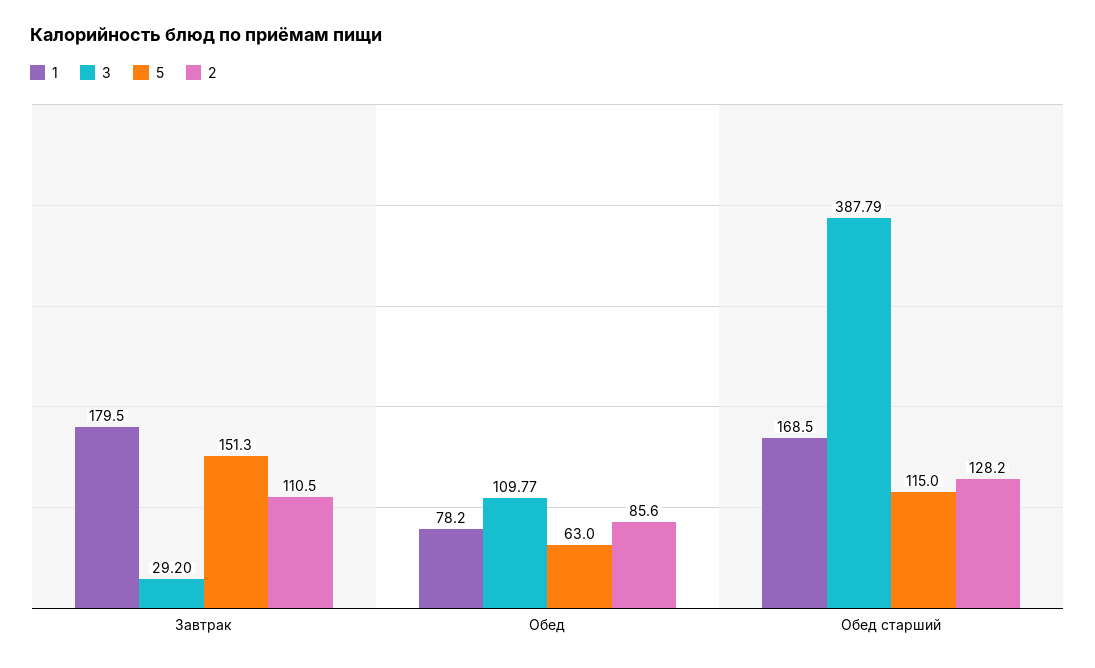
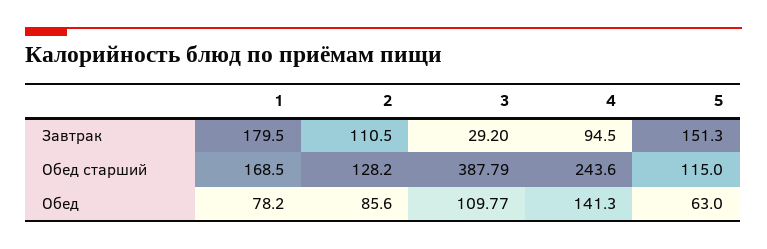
  {
    "1": {
      "Завтрак": 179.5,
      "Обед": 78.2,
      "Обед старший": 168.5
    },
    "3": {
      "Завтрак": 29.2,
      "Обед": 109.77,
      "Обед старший": 387.79
    },
    "5": {
      "Завтрак": 151.3,
      "Обед": 63,
      "Обед старший": 115
    },
    "2": {
      "Завтрак": 110.5,
      "Обед": 85.6,
      "Обед старший": 128.2
-   }
+   },
+   "4": {
+     "Завтрак": 94.5,
+     "Обед старший": 243.6,
+     "Обед": 141.3
+   }
  }

